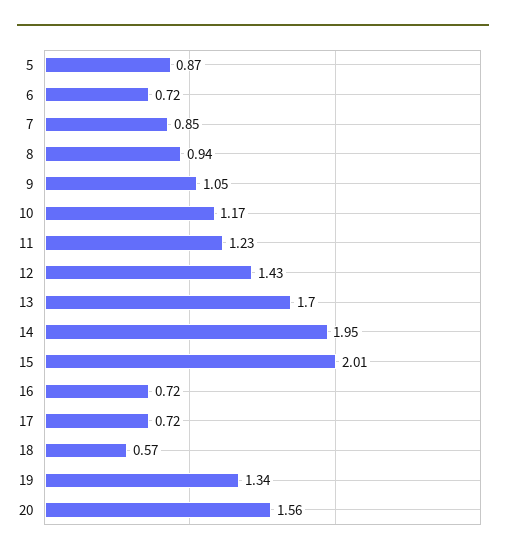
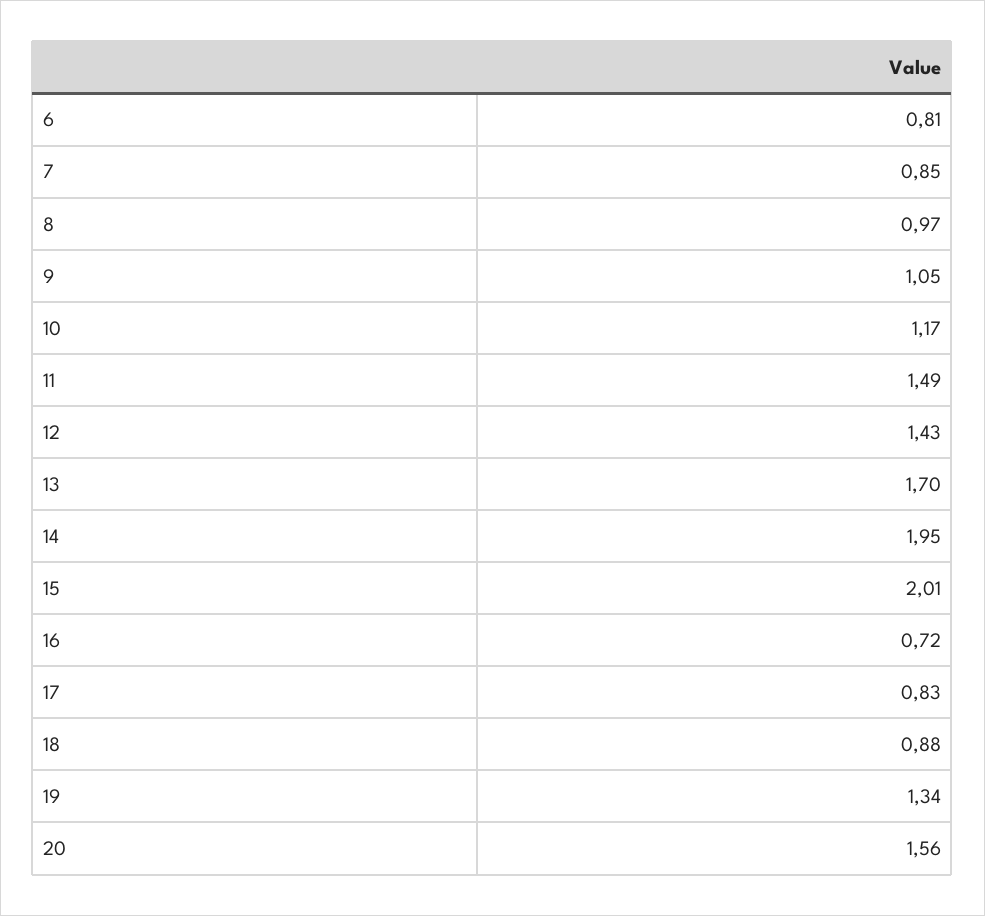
  {
-   "5": 0.87,
-   "6": 0.72,
+   "6": 0.81,
    "7": 0.85,
-   "8": 0.94,
+   "8": 0.97,
    "9": 1.05,
    "10": 1.17,
-   "11": 1.23,
+   "11": 1.49,
    "12": 1.43,
    "13": 1.7,
    "14": 1.95,
    "15": 2.01,
    "16": 0.72,
-   "17": 0.72,
+   "17": 0.83,
-   "18": 0.57,
+   "18": 0.88,
    "19": 1.34,
    "20": 1.56
  }

